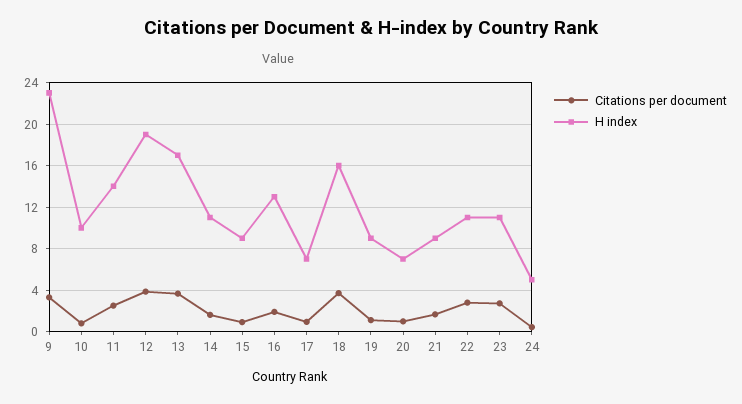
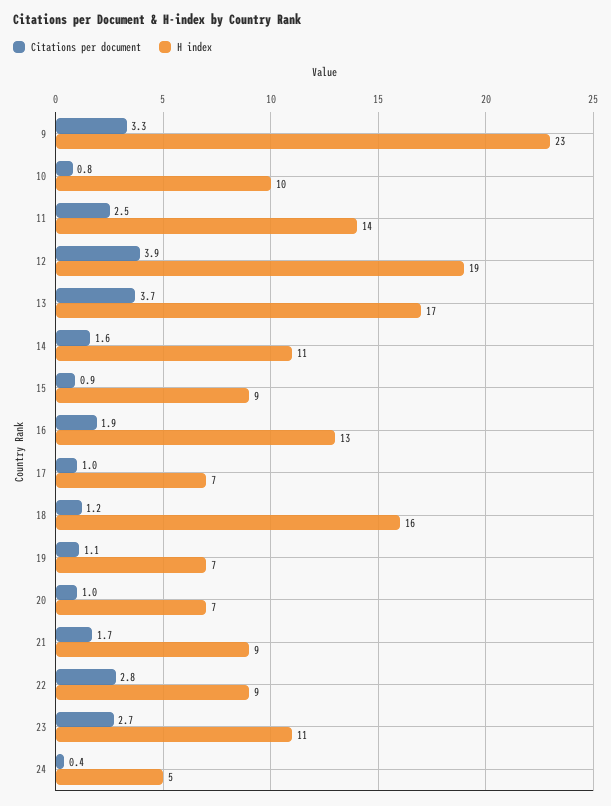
  {
    "Citations per document": {
      "9": 3.3,
      "10": 0.8,
      "11": 2.5,
      "12": 3.9,
      "13": 3.7,
      "14": 1.6,
      "15": 0.9,
      "16": 1.9,
      "17": 1,
-     "18": 4,
+     "18": 1.2,
      "19": 1.1,
      "20": 1,
      "21": 1.7,
      "22": 2.8,
      "23": 2.7,
      "24": 0.4
    },
    "H index": {
      "9": 23,
      "10": 10,
      "11": 14,
      "12": 19,
      "13": 17,
      "14": 11,
      "15": 9,
      "16": 13,
      "17": 7,
      "18": 16,
-     "19": 9,
+     "19": 7,
      "20": 7,
      "21": 9,
-     "22": 11,
+     "22": 9,
      "23": 11,
      "24": 5
    }
  }

